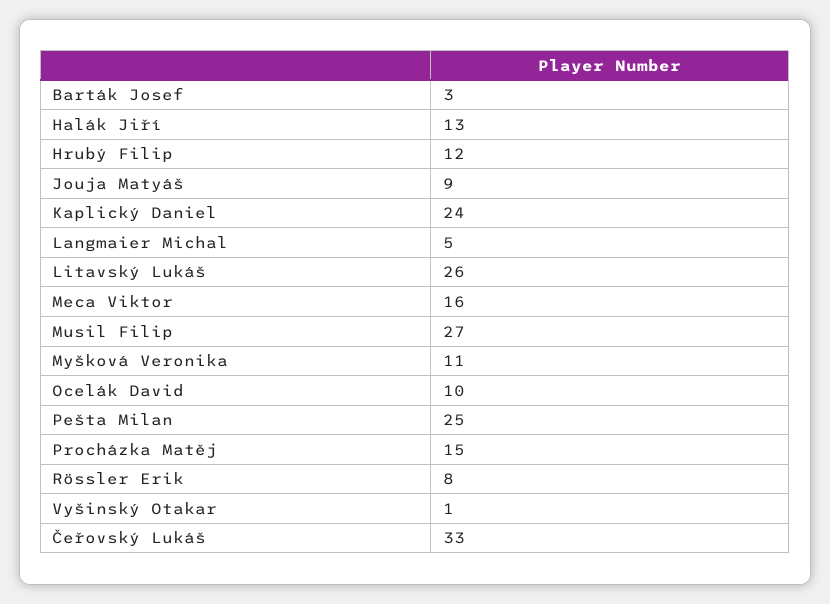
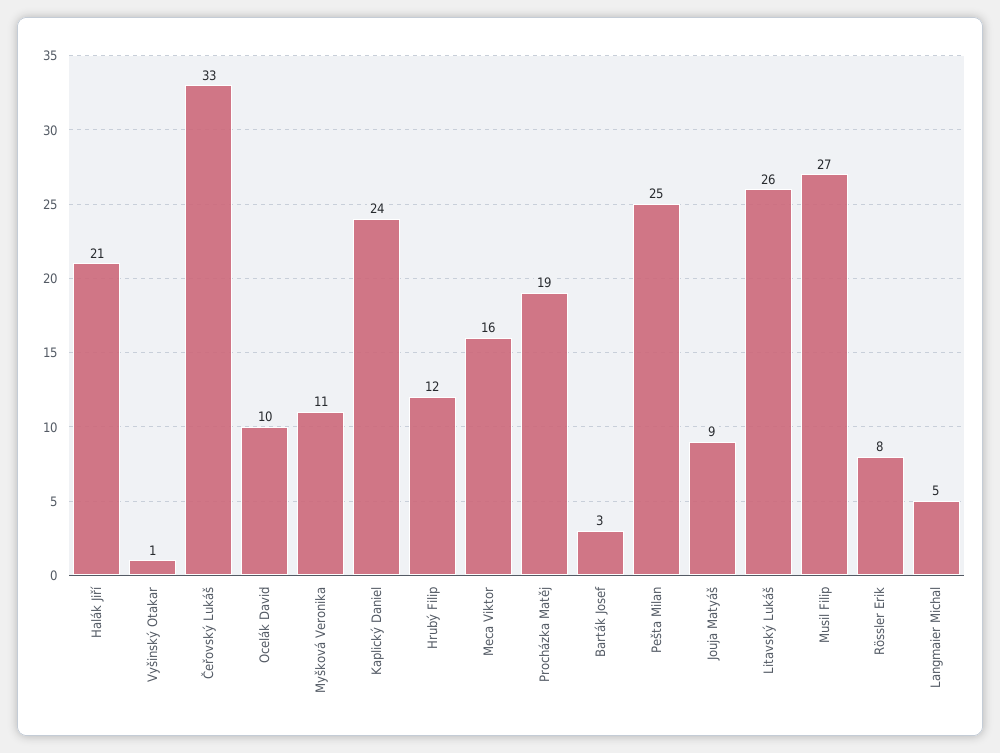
  {
    "Barták Josef": 3,
-   "Halák Jiří": 13,
+   "Halák Jiří": 21,
    "Hrubý Filip": 12,
    "Jouja Matyáš": 9,
    "Kaplický Daniel": 24,
    "Langmaier Michal": 5,
    "Litavský Lukáš": 26,
    "Meca Viktor": 16,
    "Musil Filip": 27,
    "Myšková Veronika": 11,
    "Ocelák David": 10,
    "Pešta Milan": 25,
-   "Procházka Matěj": 15,
+   "Procházka Matěj": 19,
    "Rössler Erik": 8,
    "Vyšinský Otakar": 1,
    "Čeřovský Lukáš": 33
  }

